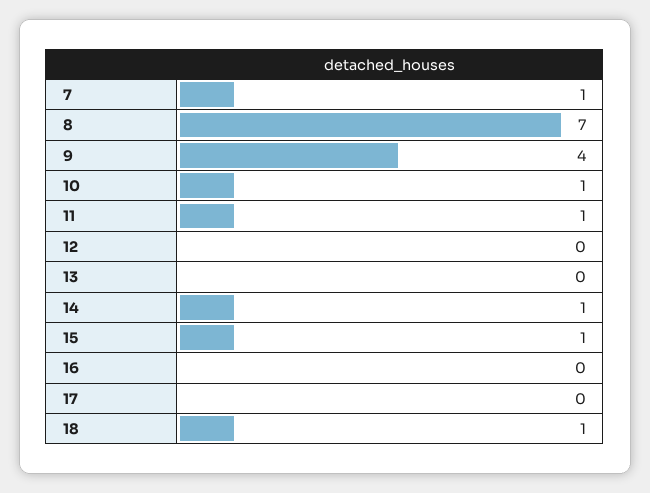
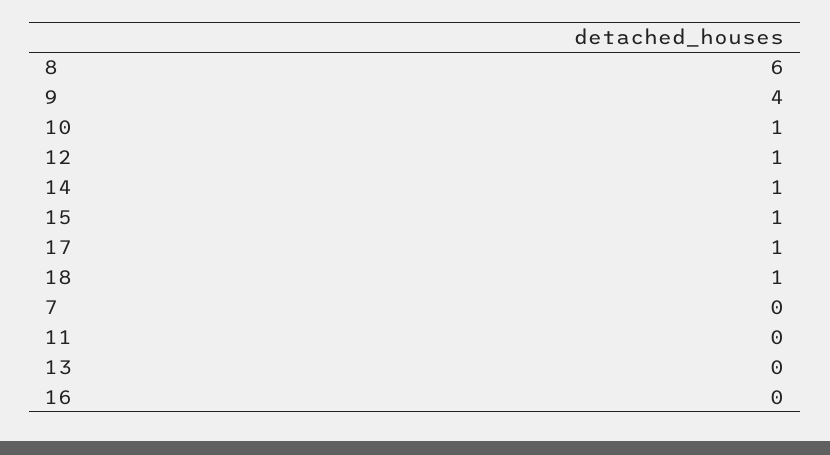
  {
-   "7": 1,
+   "7": 0,
-   "8": 7,
+   "8": 6,
    "9": 4,
    "10": 1,
-   "11": 1,
+   "11": 0,
-   "12": 0,
+   "12": 1,
    "13": 0,
    "14": 1,
    "15": 1,
    "16": 0,
-   "17": 0,
+   "17": 1,
    "18": 1
  }

